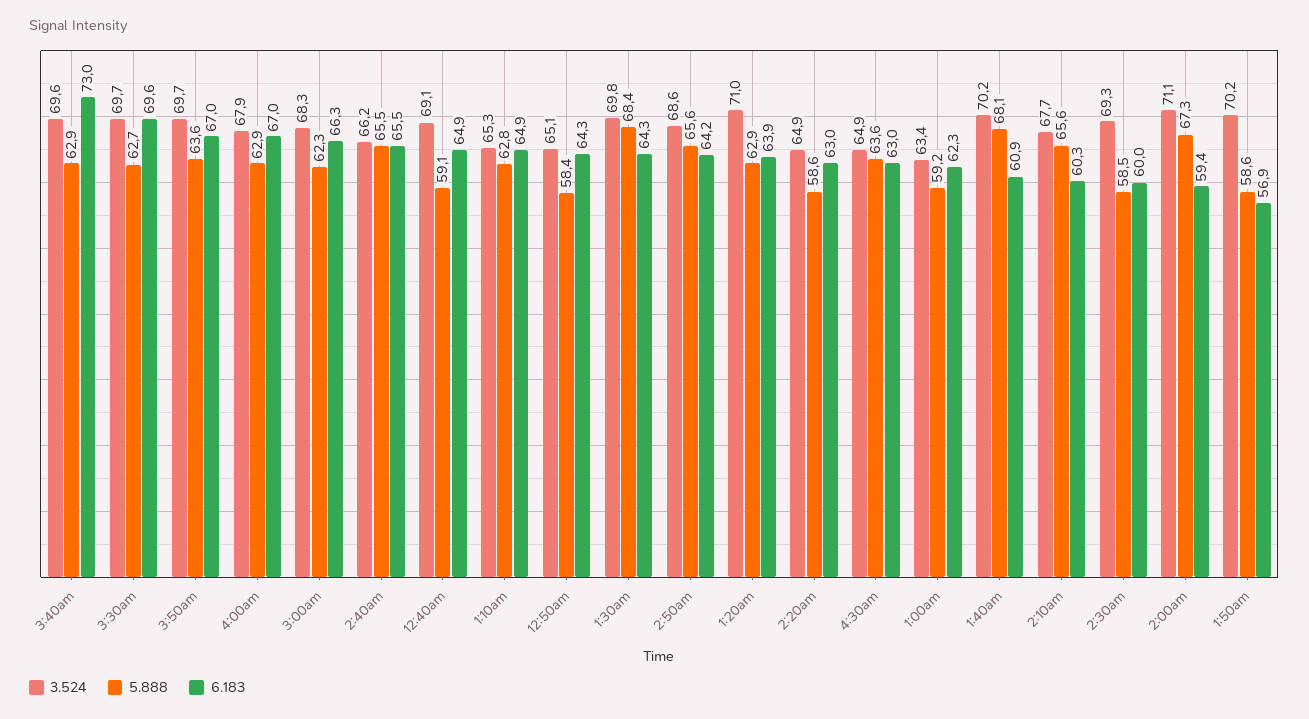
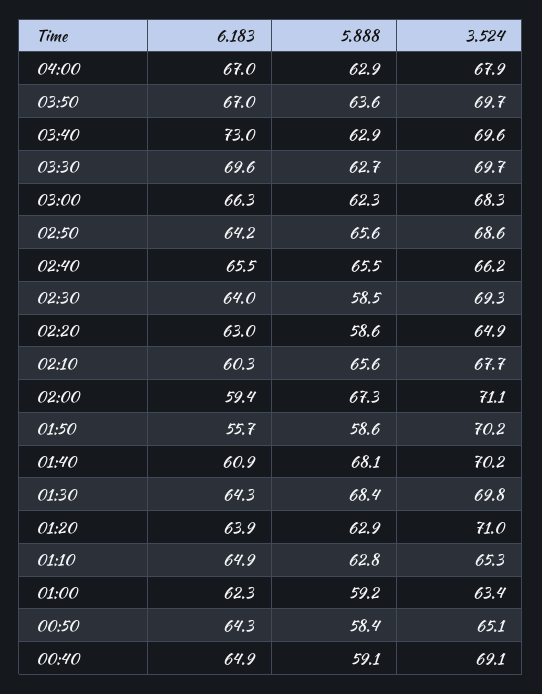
  {
    "3.524": {
      "3:40am": 69.6,
      "3:30am": 69.7,
      "3:50am": 69.7,
      "4:00am": 67.9,
      "3:00am": 68.3,
      "2:40am": 66.2,
      "12:40am": 69.1,
      "1:10am": 65.3,
      "12:50am": 65.1,
      "1:30am": 69.8,
      "2:50am": 68.6,
      "1:20am": 71,
      "2:20am": 64.9,
-     "4:30am": 64.9,
      "1:00am": 63.4,
      "1:40am": 70.2,
      "2:10am": 67.7,
      "2:30am": 69.3,
      "2:00am": 71.1,
      "1:50am": 70.2
    },
    "5.888": {
      "3:40am": 62.9,
      "3:30am": 62.7,
      "3:50am": 63.6,
      "4:00am": 62.9,
      "3:00am": 62.3,
      "2:40am": 65.5,
      "12:40am": 59.1,
      "1:10am": 62.8,
      "12:50am": 58.4,
      "1:30am": 68.4,
      "2:50am": 65.6,
      "1:20am": 62.9,
      "2:20am": 58.6,
-     "4:30am": 63.6,
      "1:00am": 59.2,
      "1:40am": 68.1,
      "2:10am": 65.6,
      "2:30am": 58.5,
      "2:00am": 67.3,
      "1:50am": 58.6
    },
    "6.183": {
      "3:40am": 73,
      "3:30am": 69.6,
      "3:50am": 67,
      "4:00am": 67,
      "3:00am": 66.3,
      "2:40am": 65.5,
      "12:40am": 64.9,
      "1:10am": 64.9,
      "12:50am": 64.3,
      "1:30am": 64.3,
      "2:50am": 64.2,
      "1:20am": 63.9,
      "2:20am": 63,
-     "4:30am": 63,
      "1:00am": 62.3,
      "1:40am": 60.9,
      "2:10am": 60.3,
-     "2:30am": 60,
+     "2:30am": 64,
      "2:00am": 59.4,
-     "1:50am": 56.9
+     "1:50am": 55.7
    }
  }

